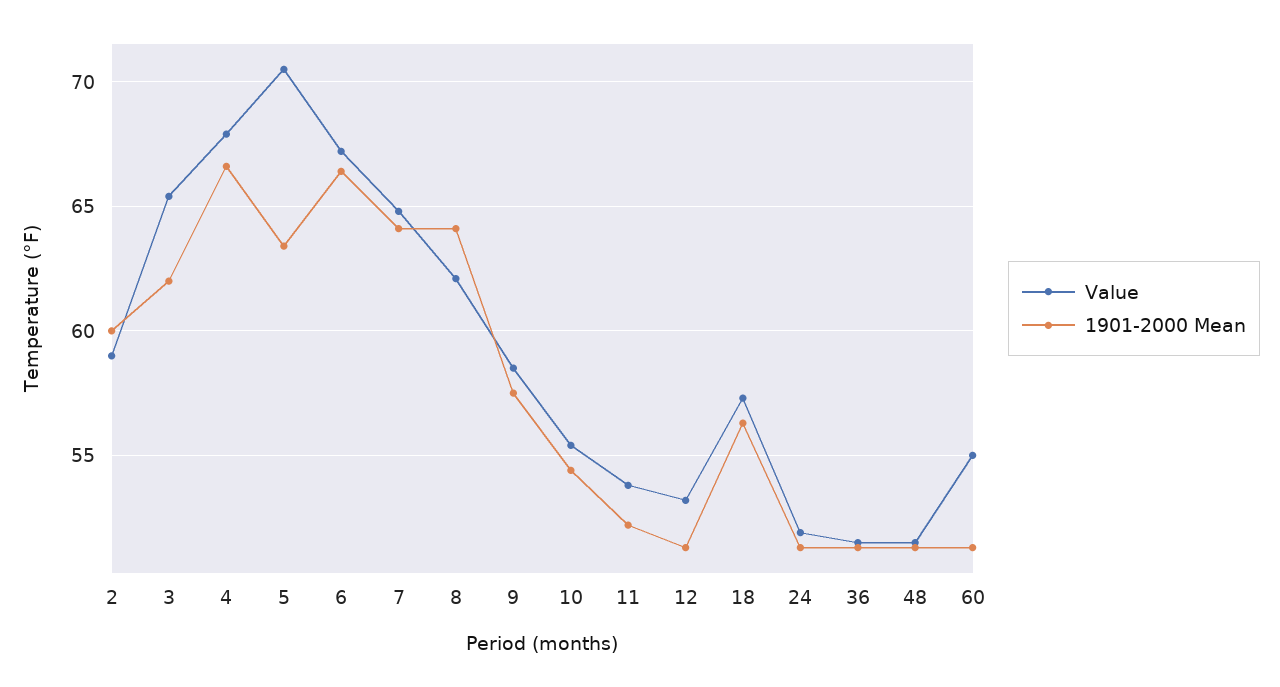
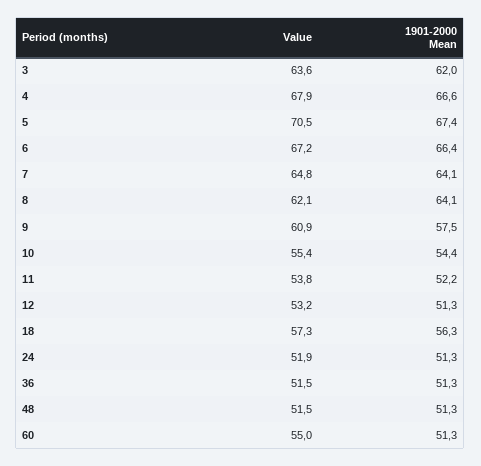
  {
    "Value": {
-     "2": 59,
-     "3": 65.5,
+     "3": 63.6,
      "4": 67.9,
      "5": 70.5,
      "6": 67.2,
      "7": 64.8,
      "8": 62.1,
-     "9": 58.5,
+     "9": 60.9,
      "10": 55.4,
      "11": 53.8,
      "12": 53.2,
      "18": 57.3,
      "24": 51.9,
      "36": 51.5,
      "48": 51.5,
      "60": 55
    },
    "1901-2000 Mean": {
-     "2": 60,
      "3": 62,
      "4": 66.6,
-     "5": 63.5,
+     "5": 67.4,
      "6": 66.4,
      "7": 64.1,
      "8": 64.1,
      "9": 57.5,
      "10": 54.4,
      "11": 52.2,
      "12": 51.3,
      "18": 56.3,
      "24": 51.3,
      "36": 51.3,
      "48": 51.3,
      "60": 51.3
    }
  }

